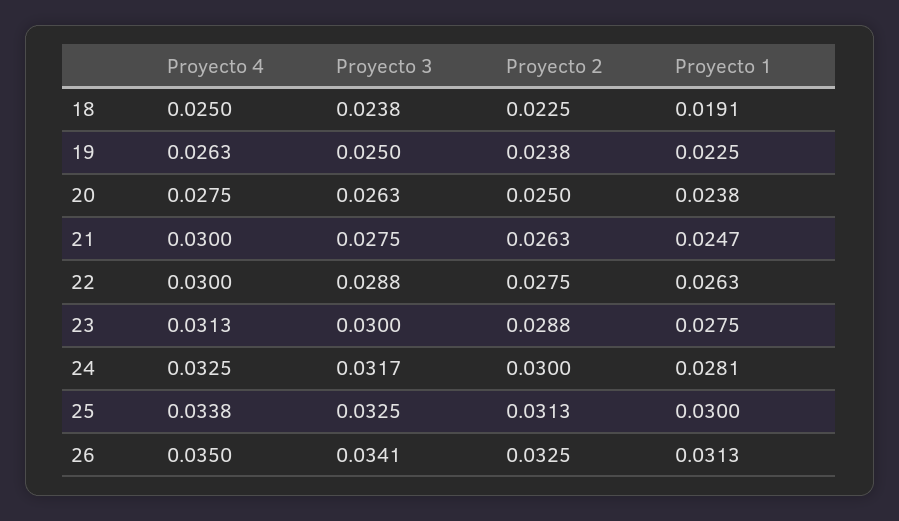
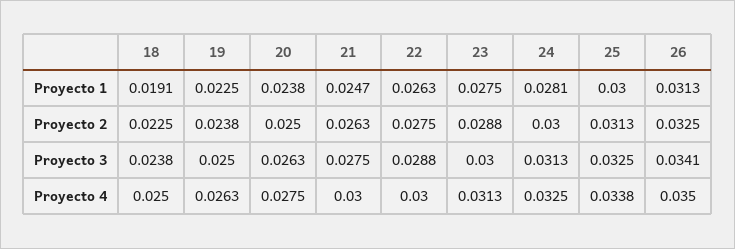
  {
    "Proyecto 4": {
      "18": 0.025,
      "19": 0.0263,
      "20": 0.0275,
      "21": 0.03,
      "22": 0.03,
      "23": 0.0313,
      "24": 0.0325,
      "25": 0.0338,
      "26": 0.035
    },
    "Proyecto 3": {
      "18": 0.0238,
      "19": 0.025,
      "20": 0.0263,
      "21": 0.0275,
      "22": 0.0288,
      "23": 0.03,
-     "24": 0.0317,
+     "24": 0.0313,
      "25": 0.0325,
      "26": 0.0341
    },
    "Proyecto 2": {
      "18": 0.0225,
      "19": 0.0238,
      "20": 0.025,
      "21": 0.0263,
      "22": 0.0275,
      "23": 0.0288,
      "24": 0.03,
      "25": 0.0313,
      "26": 0.0325
    },
    "Proyecto 1": {
      "18": 0.0191,
      "19": 0.0225,
      "20": 0.0238,
      "21": 0.0247,
      "22": 0.0263,
      "23": 0.0275,
      "24": 0.0281,
      "25": 0.03,
      "26": 0.0313
    }
  }

